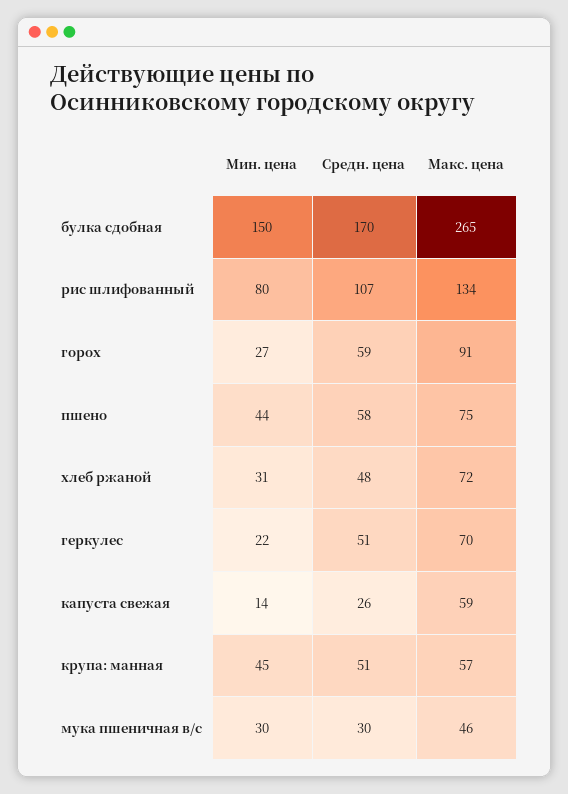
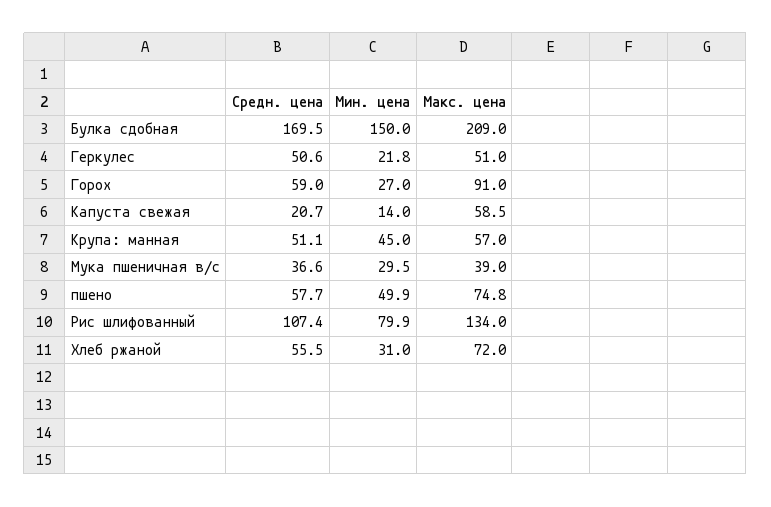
  {
    "Мин. цена": {
      "булка сдобная": 150,
      "рис шлифованный": 79.9,
      "горох": 27,
-     "пшено": 44,
+     "пшено": 49.9,
      "хлеб ржаной": 31,
      "геркулес": 21.8,
      "капуста свежая": 14,
      "крупа: манная": 45,
      "мука пшеничная в/с": 29.5
    },
    "Средн. цена": {
      "булка сдобная": 169.5,
      "рис шлифованный": 107.4,
      "горох": 59,
      "пшено": 57.7,
-     "хлеб ржаной": 48,
+     "хлеб ржаной": 55.5,
      "геркулес": 50.6,
-     "капуста свежая": 26,
+     "капуста свежая": 20.7,
      "крупа: манная": 51.1,
-     "мука пшеничная в/с": 30
+     "мука пшеничная в/с": 36.6
    },
    "Макс. цена": {
-     "булка сдобная": 265,
+     "булка сдобная": 209,
      "рис шлифованный": 134,
      "горох": 91,
      "пшено": 74.8,
      "хлеб ржаной": 72,
-     "геркулес": 70,
+     "геркулес": 51,
      "капуста свежая": 58.5,
      "крупа: манная": 57,
-     "мука пшеничная в/с": 46
+     "мука пшеничная в/с": 39
    }
  }

